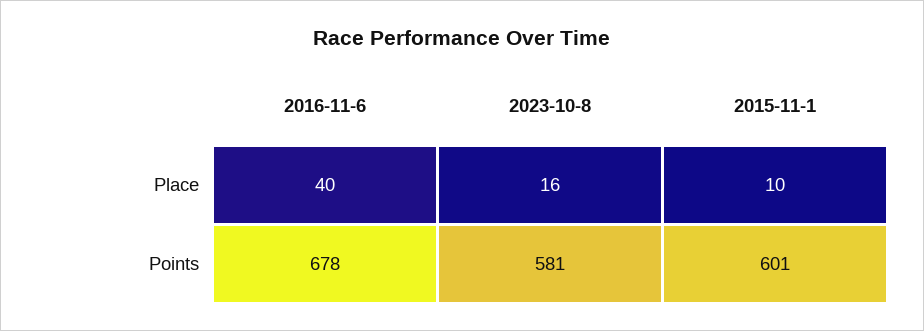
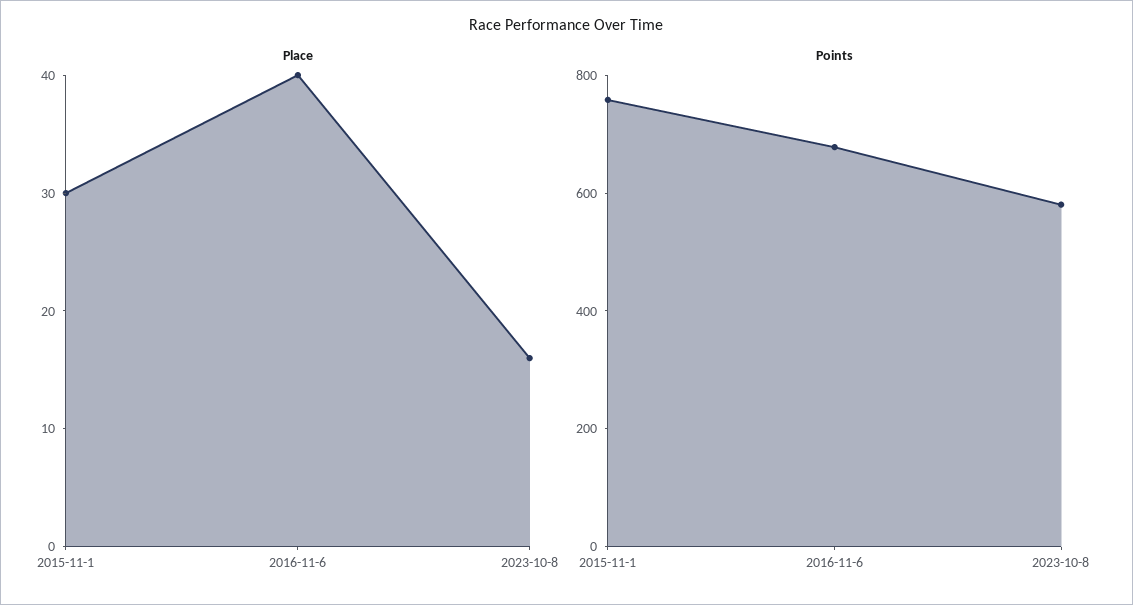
  {
    "Place": {
      "2016-11-6": 40,
      "2023-10-8": 16,
-     "2015-11-1": 10
+     "2015-11-1": 30
    },
    "Points": {
      "2016-11-6": 678,
      "2023-10-8": 581,
-     "2015-11-1": 601
+     "2015-11-1": 750
    }
  }

